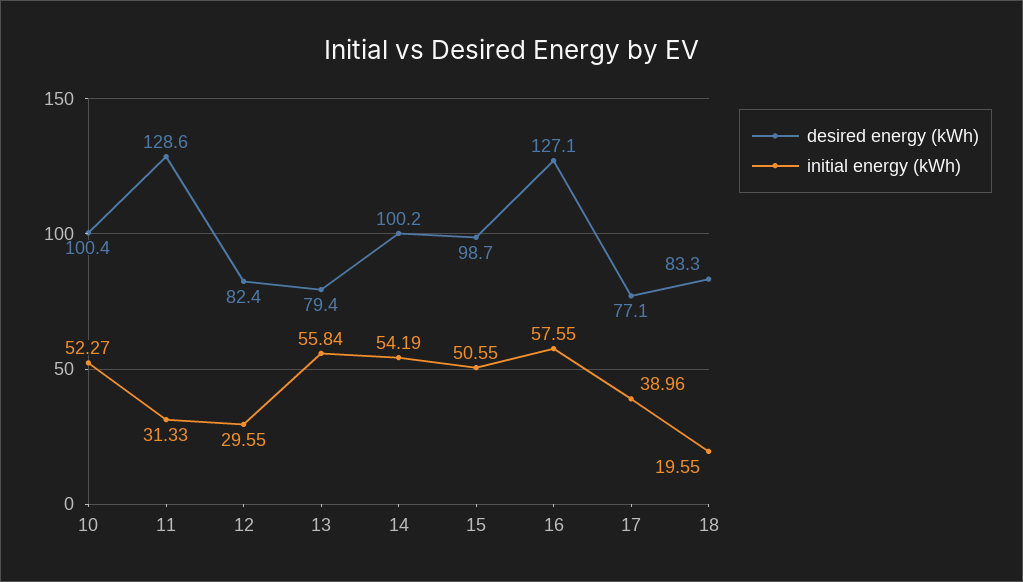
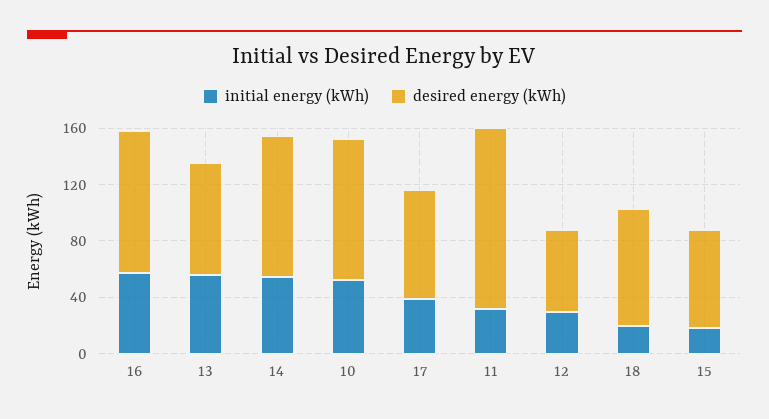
  {
    "desired energy (kWh)": {
      "10": 100.4,
      "11": 128.6,
-     "12": 82.4,
+     "12": 60,
      "13": 79.4,
      "14": 100.2,
-     "15": 98.7,
+     "15": 70,
-     "16": 127.1,
+     "16": 100,
      "17": 77.1,
      "18": 83.3
    },
    "initial energy (kWh)": {
      "10": 52.27,
      "11": 31.33,
      "12": 29.55,
      "13": 55.84,
      "14": 54.19,
-     "15": 50.55,
+     "15": 20,
      "16": 57.55,
      "17": 38.96,
      "18": 19.55
    }
  }

